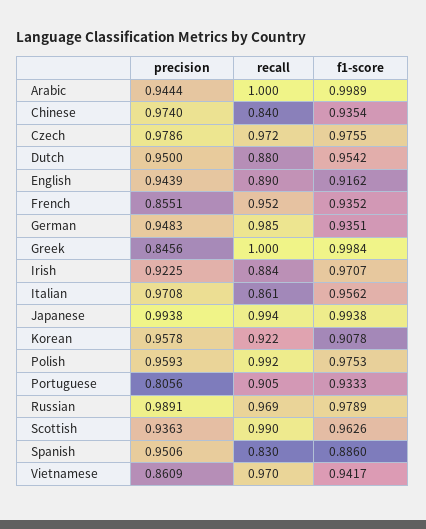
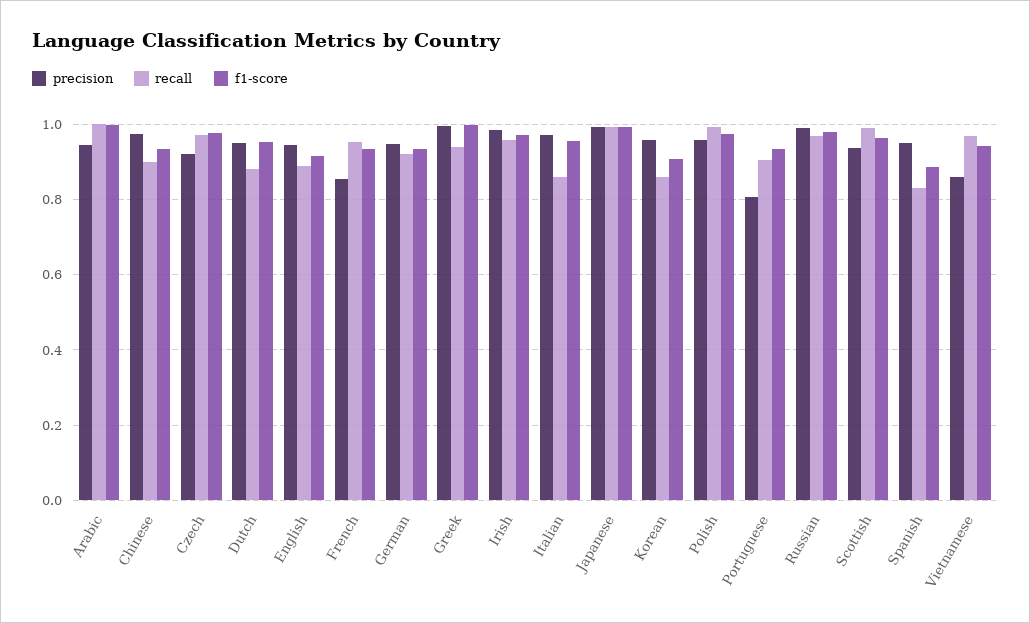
  {
    "precision": {
      "Arabic": 0.9444,
      "Chinese": 0.974,
-     "Czech": 0.9786,
+     "Czech": 0.92,
      "Dutch": 0.95,
      "English": 0.9439,
      "French": 0.8551,
      "German": 0.9483,
-     "Greek": 0.8456,
+     "Greek": 1,
-     "Irish": 0.9225,
+     "Irish": 0.98,
      "Italian": 0.9708,
      "Japanese": 0.9938,
      "Korean": 0.9578,
      "Polish": 0.9593,
      "Portuguese": 0.8056,
      "Russian": 0.9891,
      "Scottish": 0.9363,
      "Spanish": 0.9506,
      "Vietnamese": 0.8609
    },
    "recall": {
      "Arabic": 1,
-     "Chinese": 0.84,
+     "Chinese": 0.9,
      "Czech": 0.972,
      "Dutch": 0.88,
      "English": 0.89,
      "French": 0.952,
-     "German": 0.985,
+     "German": 0.92,
-     "Greek": 1,
+     "Greek": 0.94,
-     "Irish": 0.884,
+     "Irish": 0.96,
      "Italian": 0.861,
      "Japanese": 0.994,
-     "Korean": 0.922,
+     "Korean": 0.86,
      "Polish": 0.992,
      "Portuguese": 0.905,
      "Russian": 0.969,
      "Scottish": 0.99,
      "Spanish": 0.83,
      "Vietnamese": 0.97
    },
    "f1-score": {
      "Arabic": 0.9989,
      "Chinese": 0.9354,
      "Czech": 0.9755,
      "Dutch": 0.9542,
      "English": 0.9162,
      "French": 0.9352,
      "German": 0.9351,
      "Greek": 0.9984,
      "Irish": 0.9707,
      "Italian": 0.9562,
      "Japanese": 0.9938,
      "Korean": 0.9078,
      "Polish": 0.9753,
      "Portuguese": 0.9333,
      "Russian": 0.9789,
      "Scottish": 0.9626,
      "Spanish": 0.886,
      "Vietnamese": 0.9417
    }
  }

